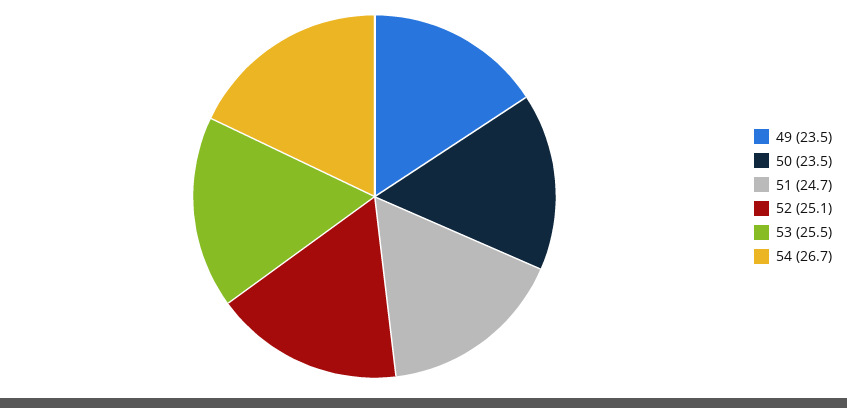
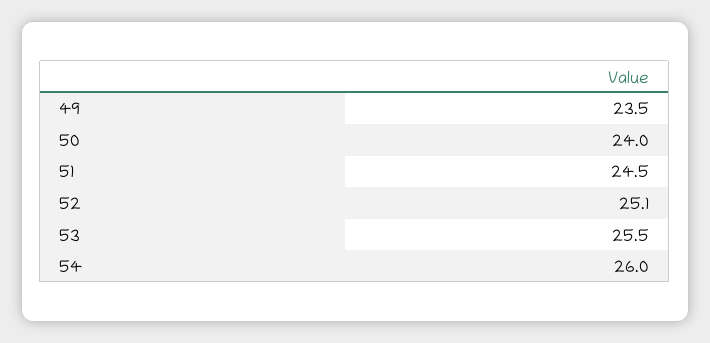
  {
    "49": 23.5,
-   "50": 23.5,
+   "50": 24,
-   "51": 24.7,
+   "51": 24.5,
    "52": 25.1,
    "53": 25.5,
-   "54": 26.7
+   "54": 26
  }

